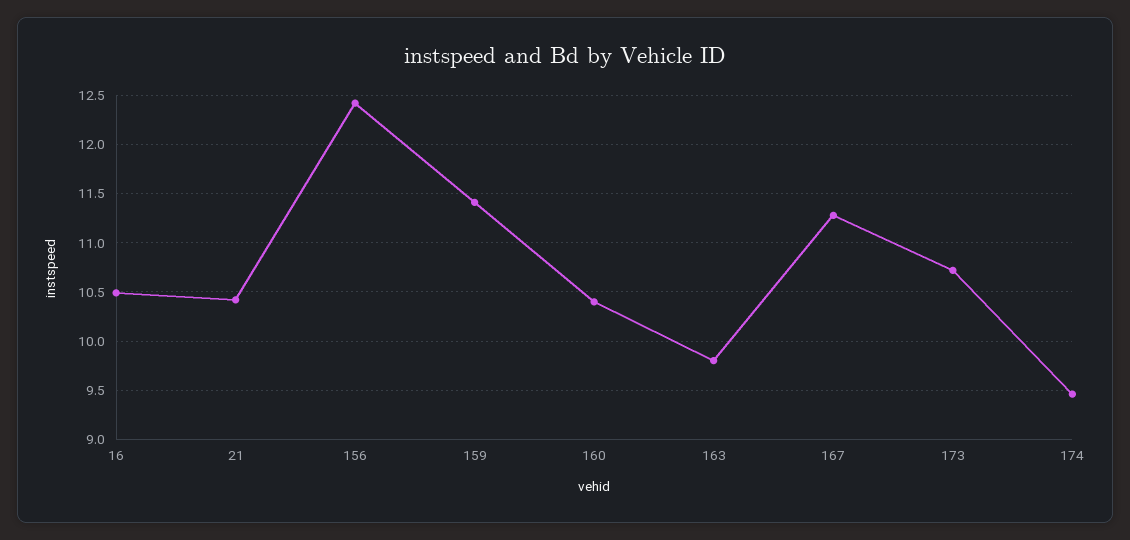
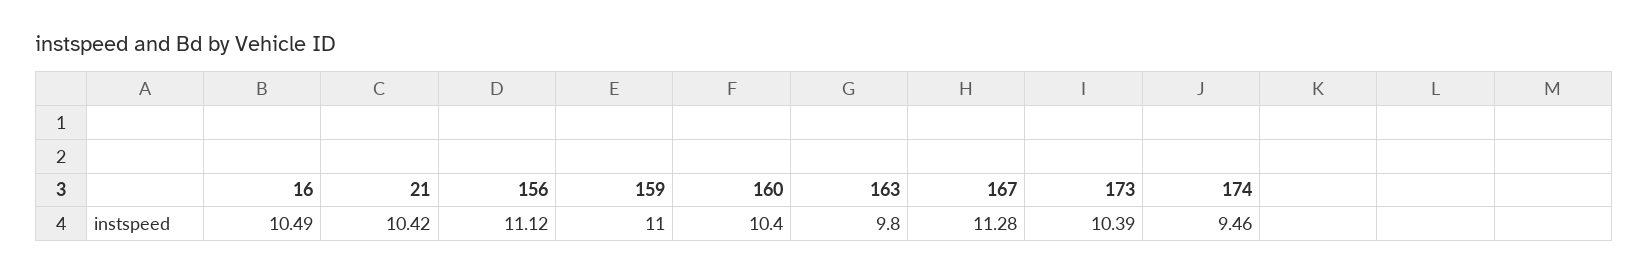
  {
    "16": 10.49,
    "21": 10.42,
-   "156": 12.4,
+   "156": 11.12,
-   "159": 11.4,
+   "159": 11,
    "160": 10.4,
    "163": 9.8,
    "167": 11.28,
-   "173": 10.7,
+   "173": 10.39,
    "174": 9.46
  }

